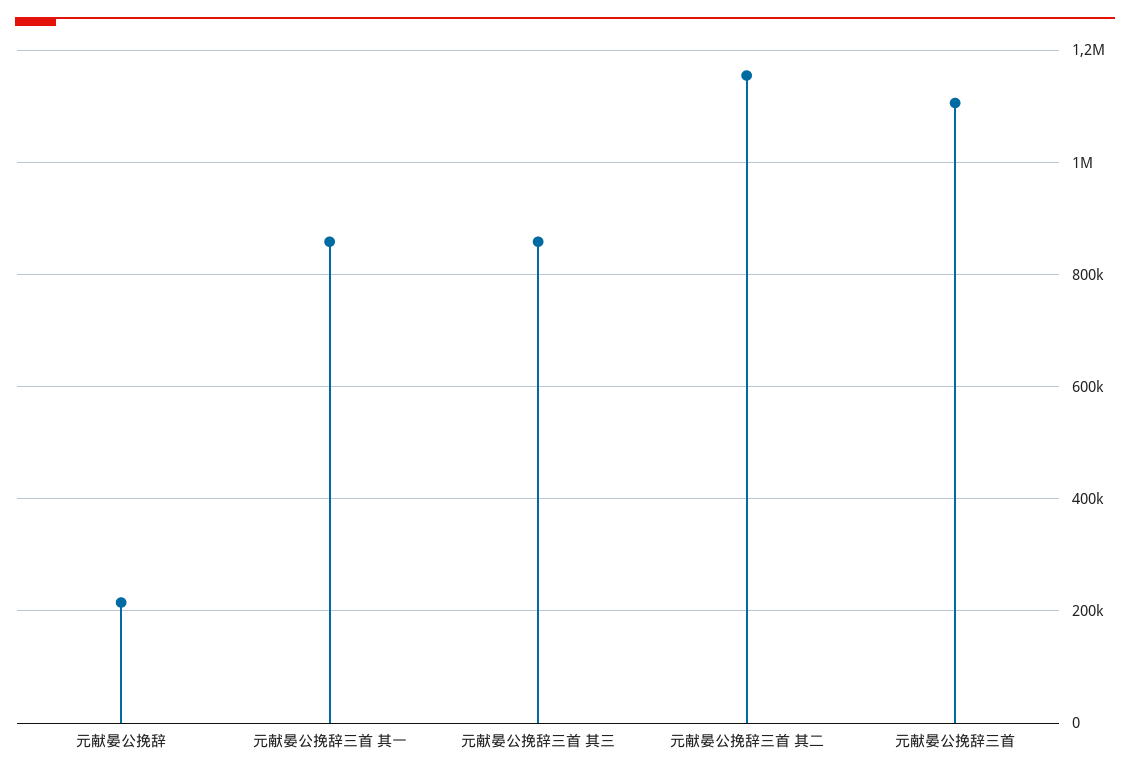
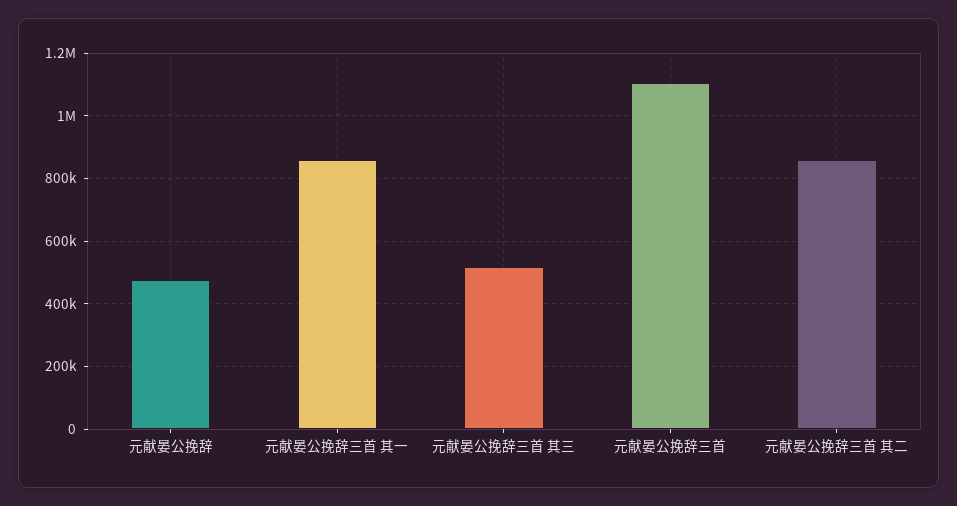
  {
-   "元献晏公挽辞": 220000,
+   "元献晏公挽辞": 480000,
    "元献晏公挽辞三首 其一": 860000,
-   "元献晏公挽辞三首 其三": 860000,
+   "元献晏公挽辞三首 其三": 520000,
-   "元献晏公挽辞三首 其二": 1160000,
+   "元献晏公挽辞三首 其二": 860000,
    "元献晏公挽辞三首": 1100000
  }

